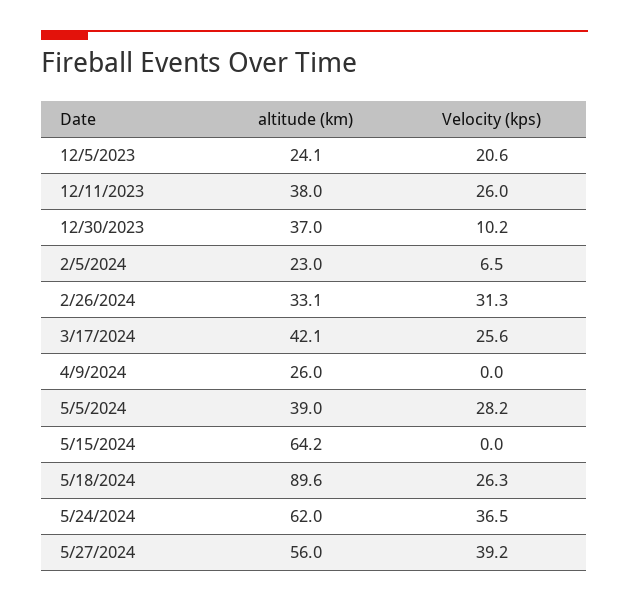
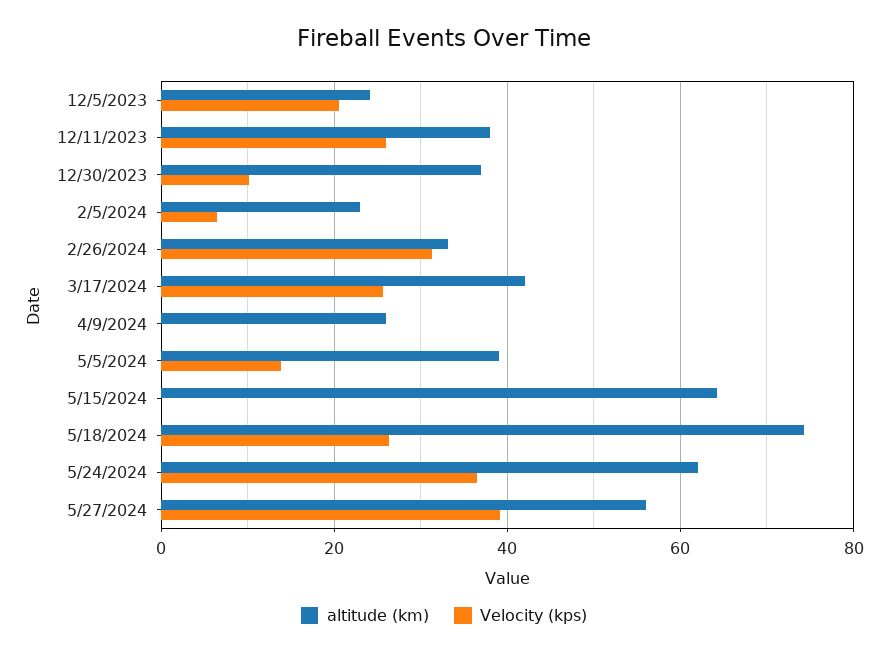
  {
    "altitude (km)": {
      "12/5/2023": 24.1,
      "12/11/2023": 38,
      "12/30/2023": 37,
      "2/5/2024": 23,
      "2/26/2024": 33.1,
      "3/17/2024": 42.1,
      "4/9/2024": 26,
      "5/5/2024": 39,
      "5/15/2024": 64.2,
-     "5/18/2024": 89.6,
+     "5/18/2024": 74,
      "5/24/2024": 62,
      "5/27/2024": 56
    },
    "Velocity (kps)": {
      "12/5/2023": 20.6,
      "12/11/2023": 26,
      "12/30/2023": 10.2,
      "2/5/2024": 6.5,
      "2/26/2024": 31.3,
      "3/17/2024": 25.6,
      "4/9/2024": 0,
-     "5/5/2024": 28.2,
+     "5/5/2024": 14,
      "5/15/2024": 0,
      "5/18/2024": 26.3,
      "5/24/2024": 36.5,
      "5/27/2024": 39.2
    }
  }

